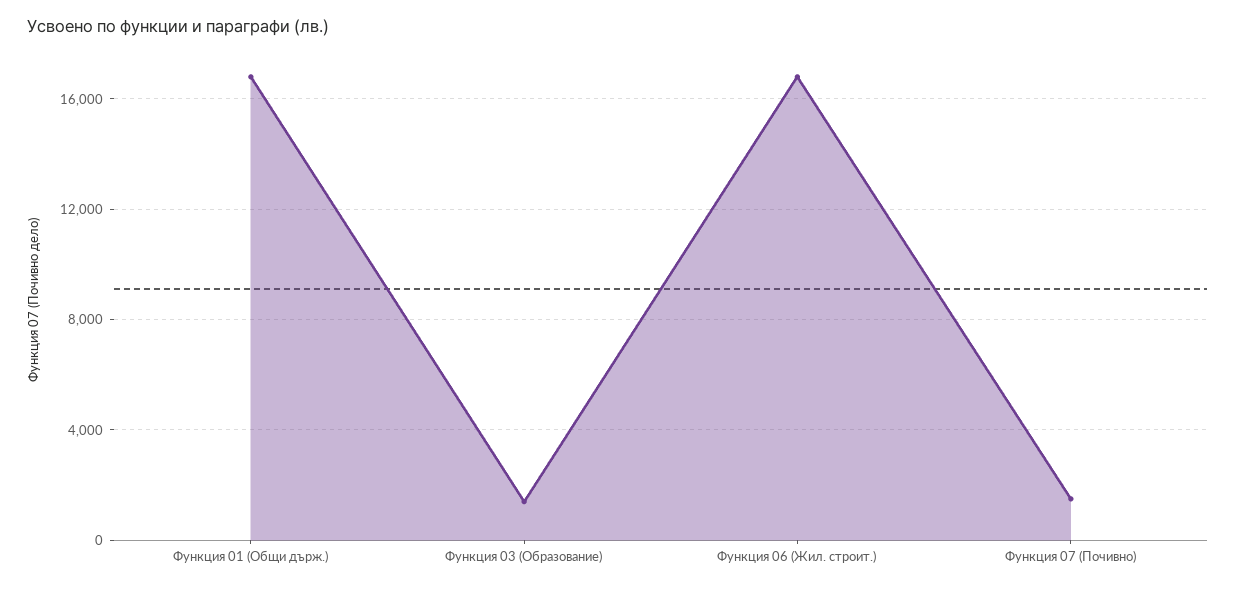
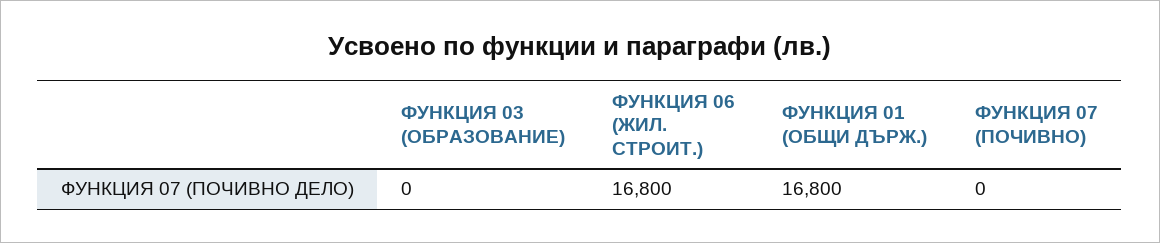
  {
    "Функция 01 (Общи държ.)": 16800,
-   "Функция 03 (Образование)": 1500,
+   "Функция 03 (Образование)": 0,
    "Функция 06 (Жил. строит.)": 16800,
-   "Функция 07 (Почивно)": 1500
+   "Функция 07 (Почивно)": 0
  }

